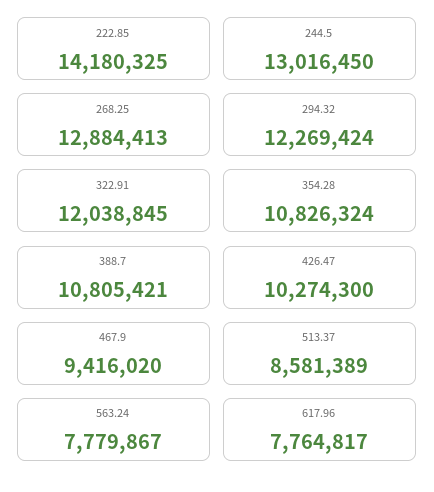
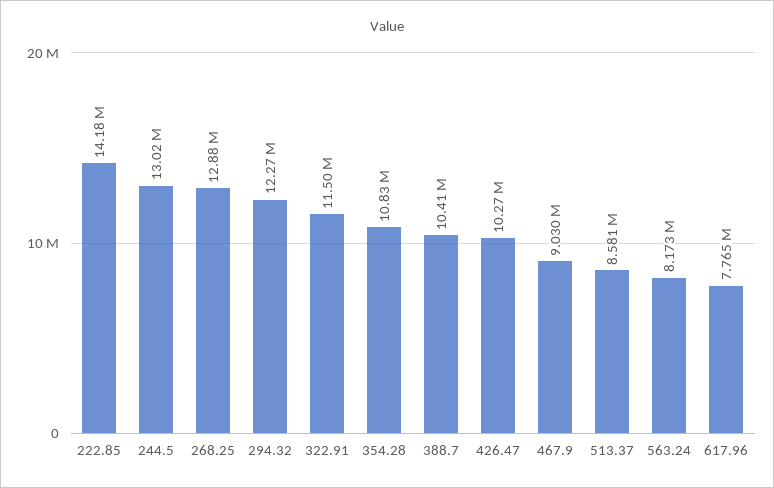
  {
    "222.85": 14180325,
    "244.5": 13016450,
    "268.25": 12884413,
    "294.32": 12269424,
-   "322.91": 12038845,
+   "322.91": 11500000,
    "354.28": 10826324,
-   "388.7": 10805421,
+   "388.7": 10410000,
    "426.47": 10274300,
-   "467.9": 9416020,
+   "467.9": 9030000,
    "513.37": 8581389,
-   "563.24": 7779867,
+   "563.24": 8173000,
    "617.96": 7764817
  }

